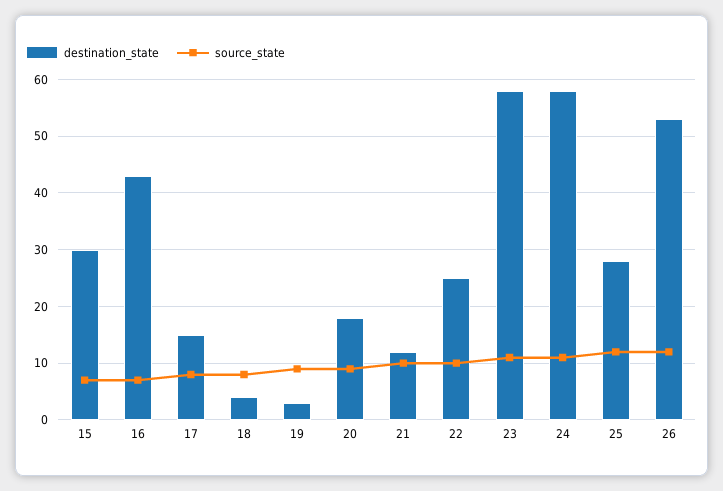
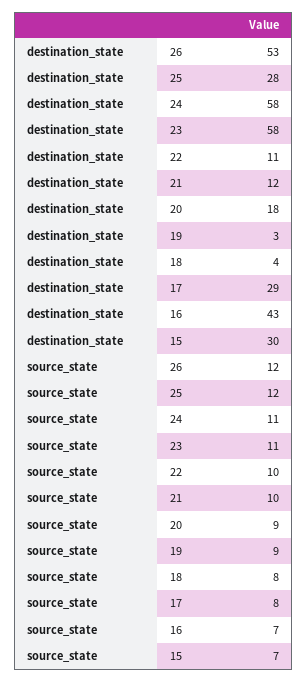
  {
    "destination_state": {
      "15": 30,
      "16": 43,
-     "17": 15,
+     "17": 29,
      "18": 4,
      "19": 3,
      "20": 18,
      "21": 12,
-     "22": 25,
+     "22": 11,
      "23": 58,
      "24": 58,
      "25": 28,
      "26": 53
    },
    "source_state": {
      "15": 7,
      "16": 7,
      "17": 8,
      "18": 8,
      "19": 9,
      "20": 9,
      "21": 10,
      "22": 10,
      "23": 11,
      "24": 11,
      "25": 12,
      "26": 12
    }
  }

